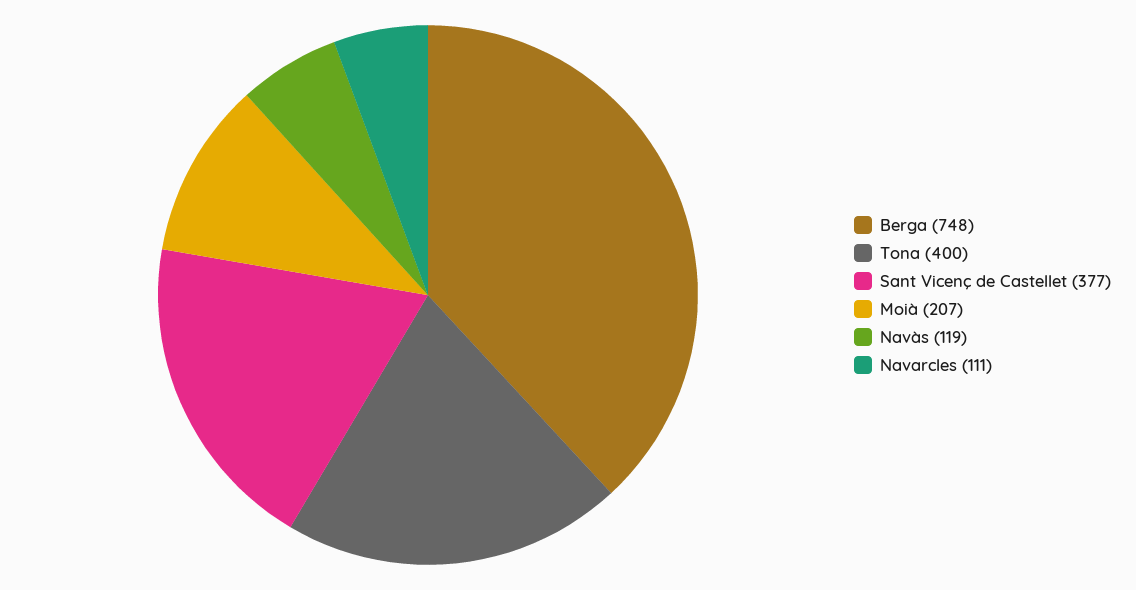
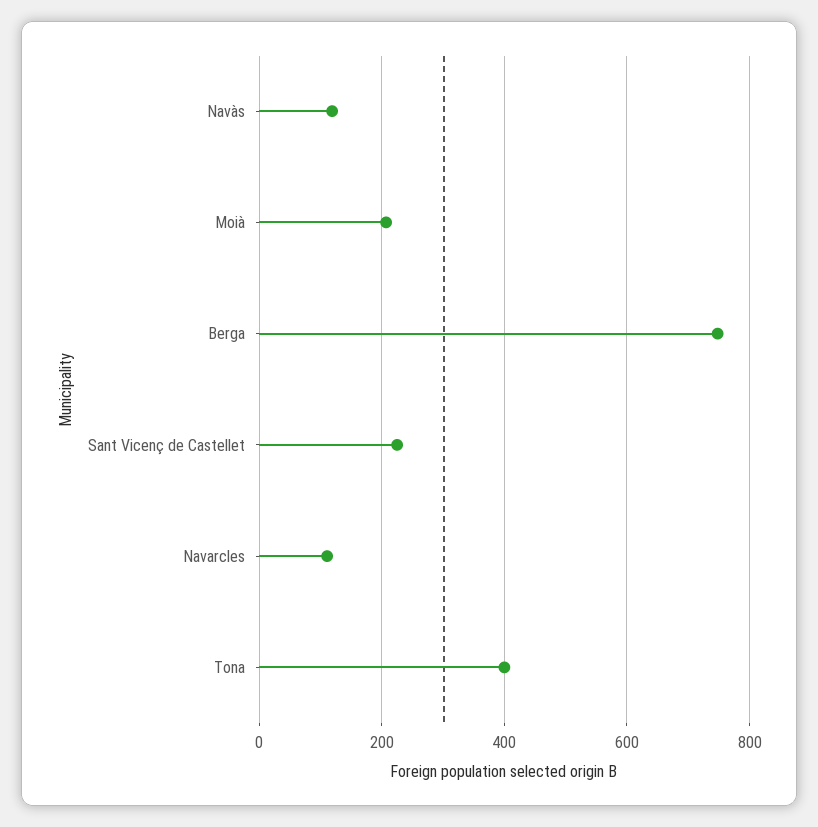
  {
    "Berga": 748,
    "Tona": 400,
-   "Sant Vicenç de Castellet": 377,
+   "Sant Vicenç de Castellet": 220,
    "Moià": 207,
    "Navàs": 119,
    "Navarcles": 111
  }

